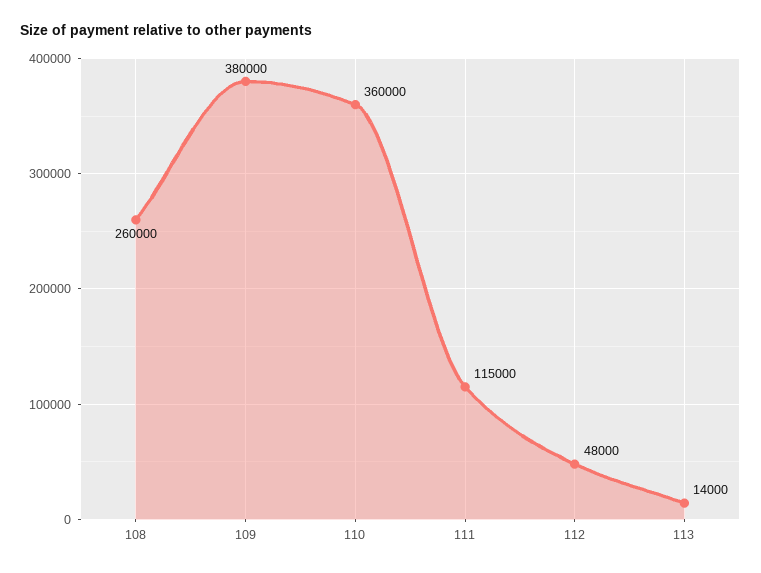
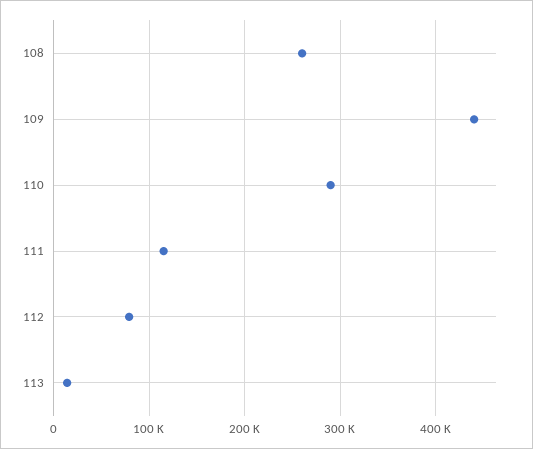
  {
    "108": 260000,
-   "109": 380000,
+   "109": 440000,
-   "110": 360000,
+   "110": 290000,
    "111": 115000,
-   "112": 48000,
+   "112": 80000,
    "113": 14000
  }

